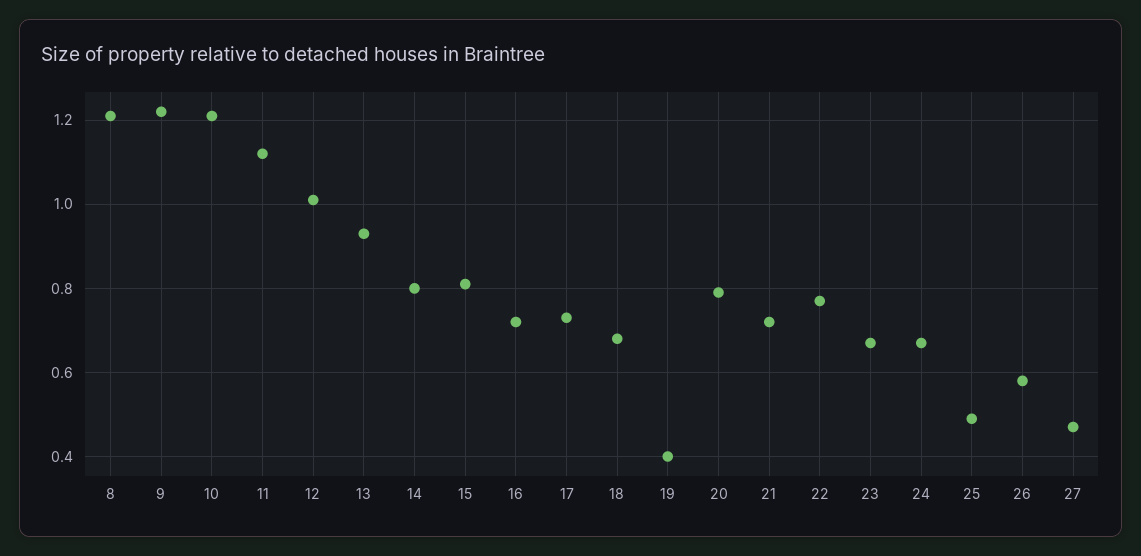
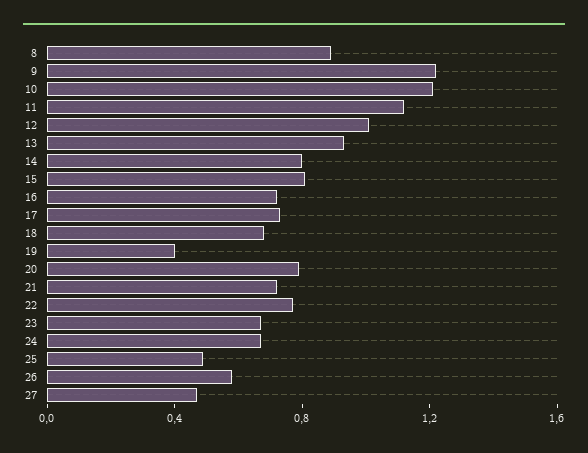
  {
-   "8": 1.2,
+   "8": 0.9,
    "9": 1.2,
    "10": 1.2,
    "11": 1.1,
    "12": 1,
    "13": 0.95,
    "14": 0.8,
    "15": 0.8,
    "16": 0.7,
    "17": 0.75,
    "18": 0.7,
    "19": 0.4,
    "20": 0.8,
    "21": 0.7,
    "22": 0.75,
    "23": 0.65,
    "24": 0.65,
    "25": 0.5,
    "26": 0.6,
    "27": 0.45
  }

